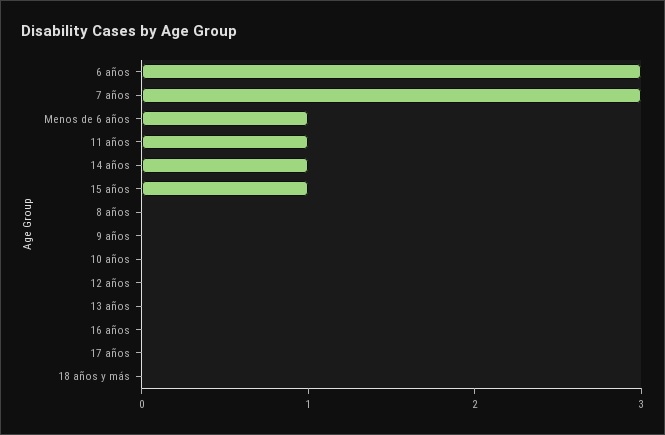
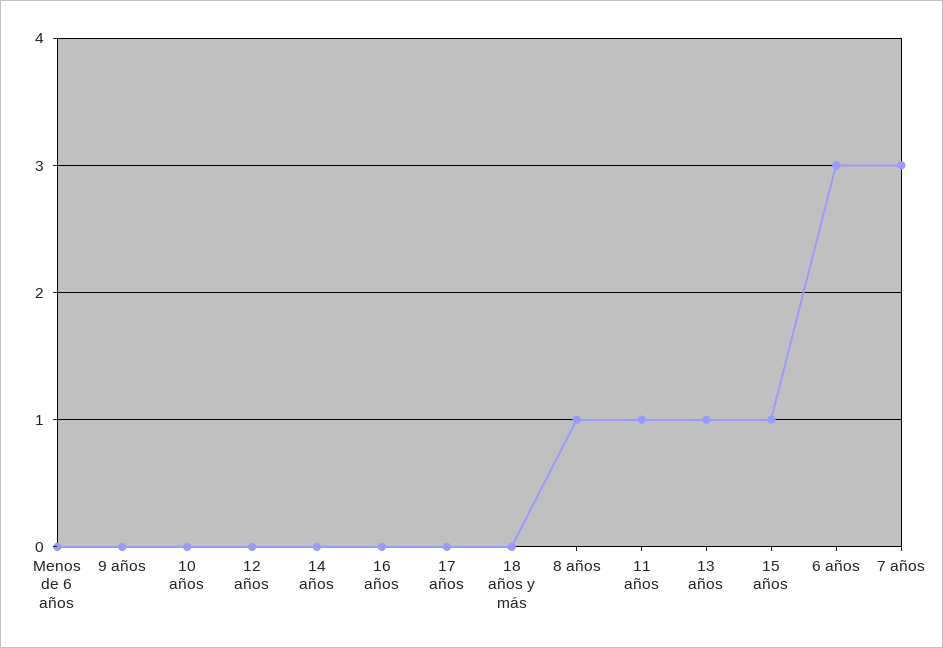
  {
    "6 años": 3,
    "7 años": 3,
-   "Menos de 6 años": 1,
+   "Menos de 6 años": 0,
    "11 años": 1,
-   "14 años": 1,
+   "14 años": 0,
    "15 años": 1,
-   "8 años": 0,
+   "8 años": 1,
    "9 años": 0,
    "10 años": 0,
    "12 años": 0,
-   "13 años": 0,
+   "13 años": 1,
    "16 años": 0,
    "17 años": 0,
    "18 años y más": 0
  }

